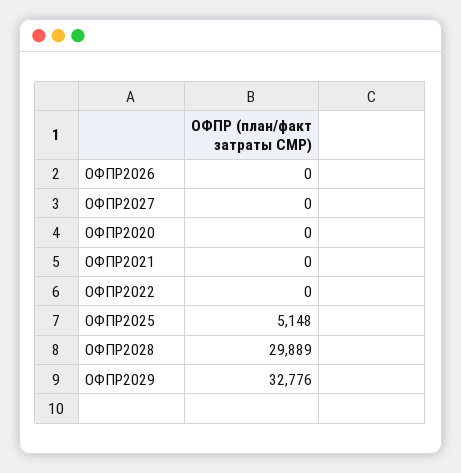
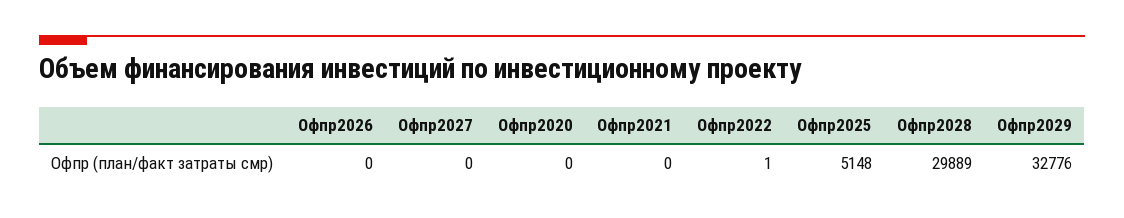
  {
    "ОФПР2026": 0,
    "ОФПР2027": 0,
    "ОФПР2020": 0,
    "ОФПР2021": 0,
-   "ОФПР2022": 0,
+   "ОФПР2022": 1,
    "ОФПР2025": 5148,
    "ОФПР2028": 29889,
    "ОФПР2029": 32776
  }

